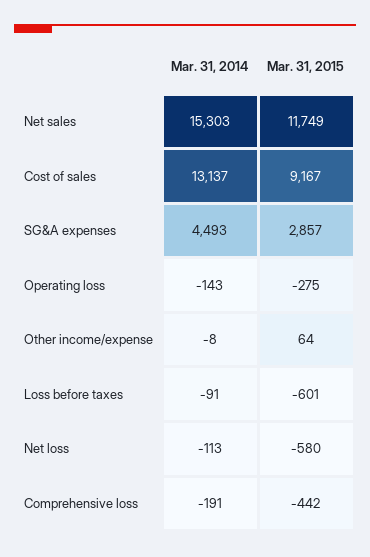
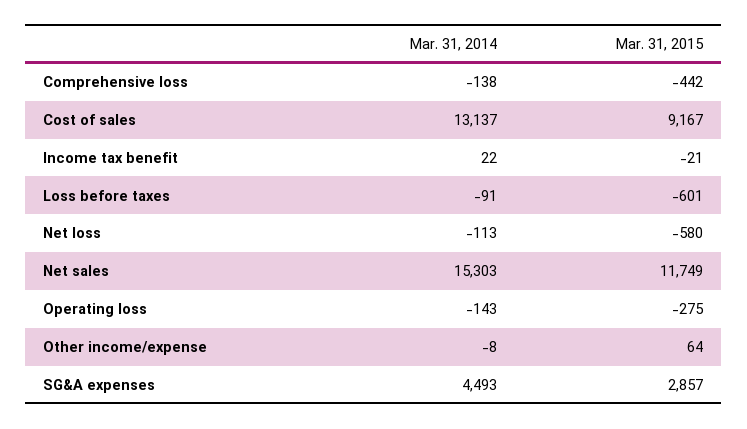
  {
    "Mar. 31, 2014": {
      "Net sales": 15303,
      "Cost of sales": 13137,
      "SG&A expenses": 4493,
      "Operating loss": -143,
      "Other income/expense": -8,
      "Loss before taxes": -91,
      "Net loss": -113,
-     "Comprehensive loss": -191
+     "Comprehensive loss": -138,
+     "Income tax benefit": 22
    },
    "Mar. 31, 2015": {
      "Net sales": 11749,
      "Cost of sales": 9167,
      "SG&A expenses": 2857,
      "Operating loss": -275,
      "Other income/expense": 64,
      "Loss before taxes": -601,
      "Net loss": -580,
-     "Comprehensive loss": -442
+     "Comprehensive loss": -442,
+     "Income tax benefit": -21
    }
  }

